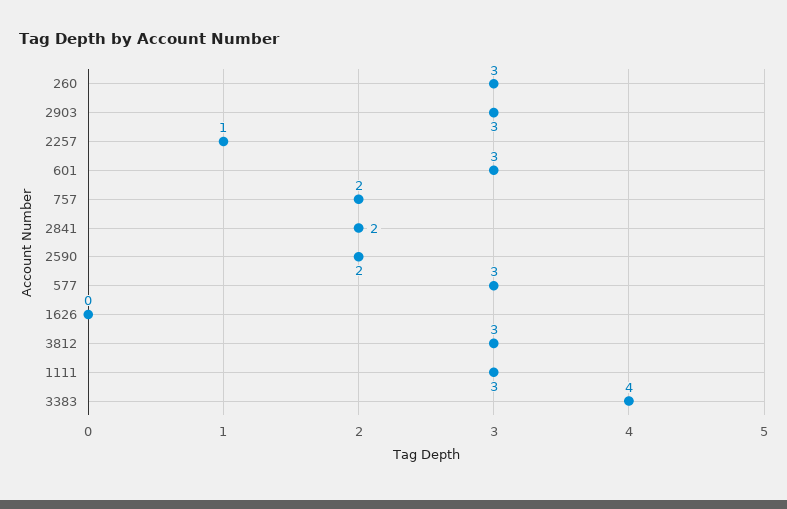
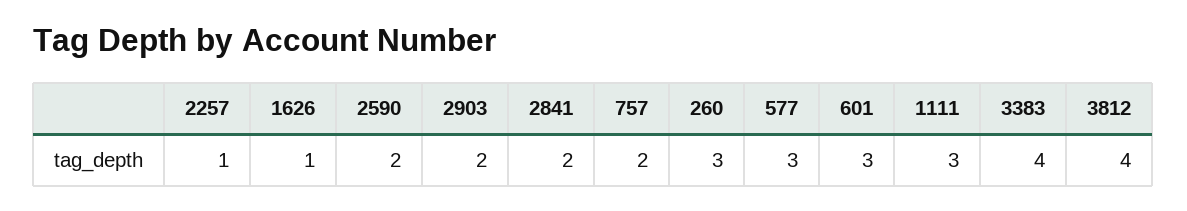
  {
    "260": 3,
-   "2903": 3,
+   "2903": 2,
    "2257": 1,
    "601": 3,
    "757": 2,
    "2841": 2,
    "2590": 2,
    "577": 3,
-   "1626": 0,
+   "1626": 1,
-   "3812": 3,
+   "3812": 4,
    "1111": 3,
    "3383": 4
  }

